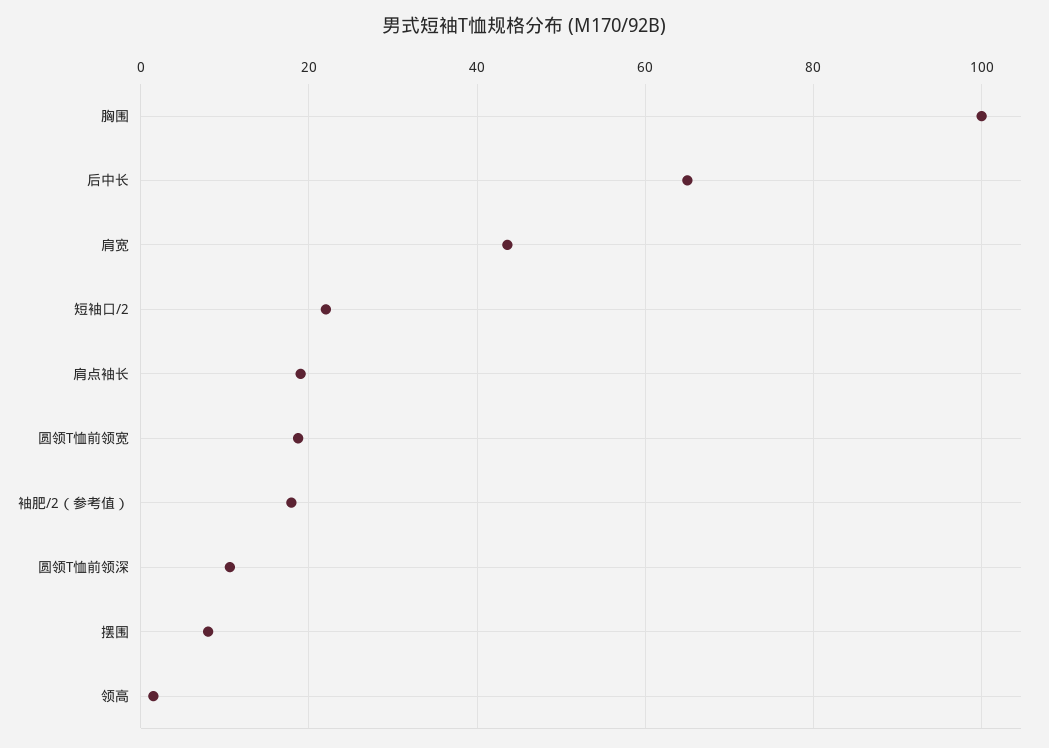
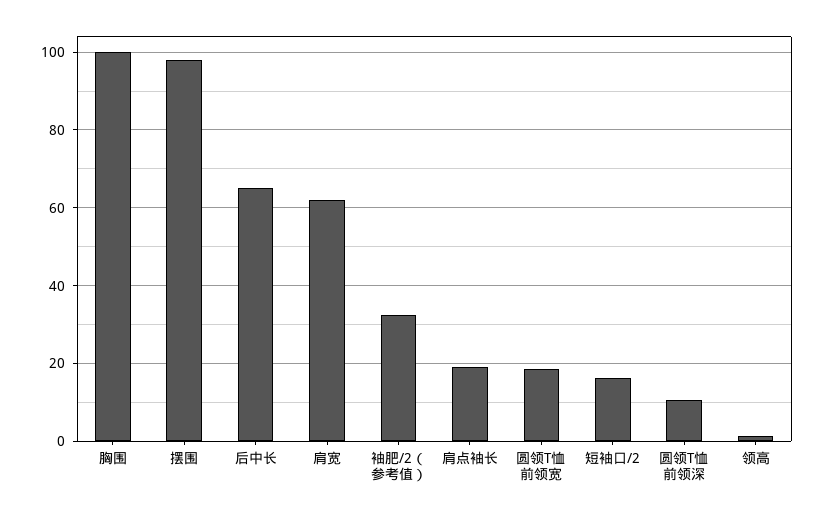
  {
    "胸围": 100,
    "后中长": 66,
-   "肩宽": 44,
+   "肩宽": 62,
-   "短袖口/2": 22,
+   "短袖口/2": 16,
    "肩点袖长": 20,
    "圆领T恤前领宽": 18,
-   "袖肥/2（参考值）": 18,
+   "袖肥/2（参考值）": 32,
    "圆领T恤前领深": 10,
-   "摆围": 8,
+   "摆围": 98,
    "领高": 2
  }

